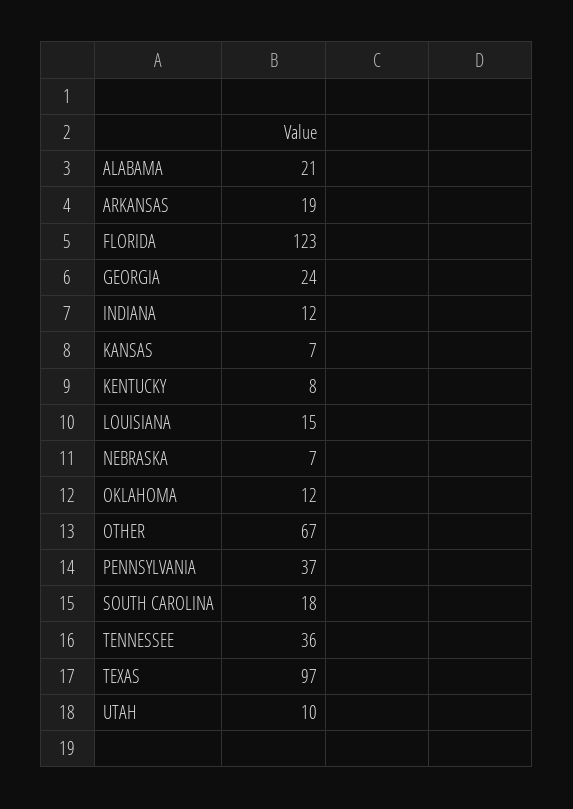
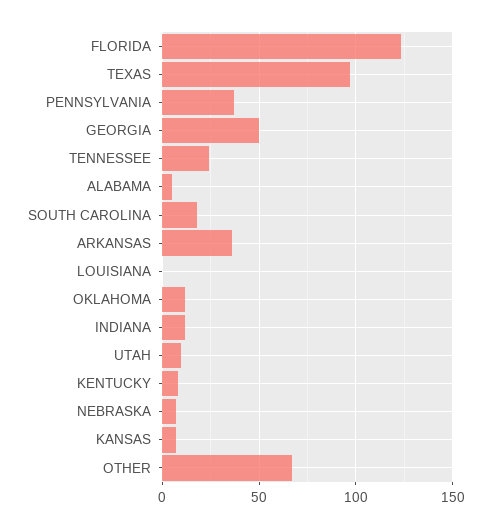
  {
-   "ALABAMA": 21,
+   "ALABAMA": 5,
-   "ARKANSAS": 19,
+   "ARKANSAS": 35,
    "FLORIDA": 123,
-   "GEORGIA": 24,
+   "GEORGIA": 50,
    "INDIANA": 12,
    "KANSAS": 7,
    "KENTUCKY": 8,
-   "LOUISIANA": 15,
+   "LOUISIANA": 0,
    "NEBRASKA": 7,
    "OKLAHOMA": 12,
    "OTHER": 67,
    "PENNSYLVANIA": 37,
    "SOUTH CAROLINA": 18,
-   "TENNESSEE": 36,
+   "TENNESSEE": 25,
    "TEXAS": 97,
    "UTAH": 10
  }

